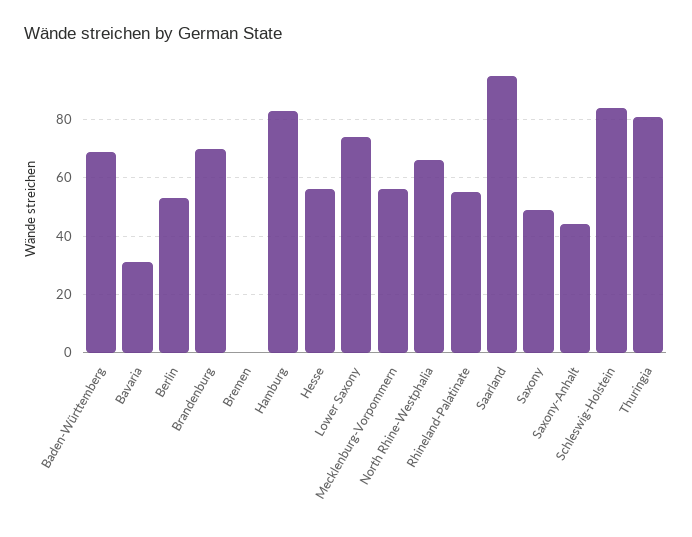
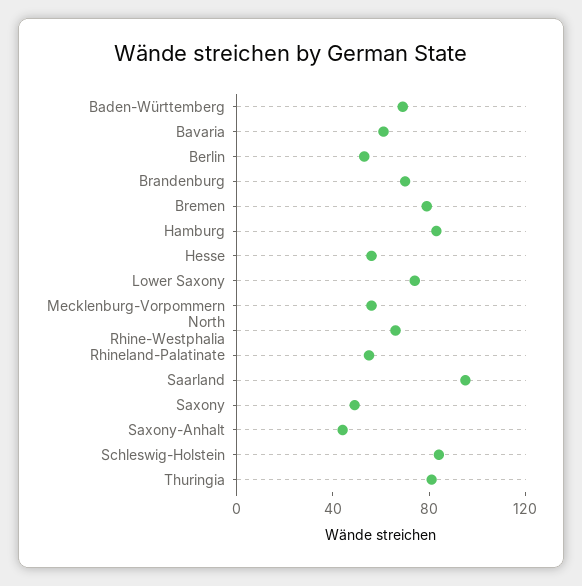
  {
    "Baden-Württemberg": 70,
-   "Bavaria": 30,
+   "Bavaria": 60,
    "Berlin": 55,
    "Brandenburg": 70,
-   "Bremen": 0,
+   "Bremen": 80,
    "Hamburg": 85,
    "Hesse": 55,
    "Lower Saxony": 75,
    "Mecklenburg-Vorpommern": 55,
    "North Rhine-Westphalia": 65,
    "Rhineland-Palatinate": 55,
    "Saarland": 95,
    "Saxony": 50,
    "Saxony-Anhalt": 45,
    "Schleswig-Holstein": 85,
    "Thuringia": 80
  }

